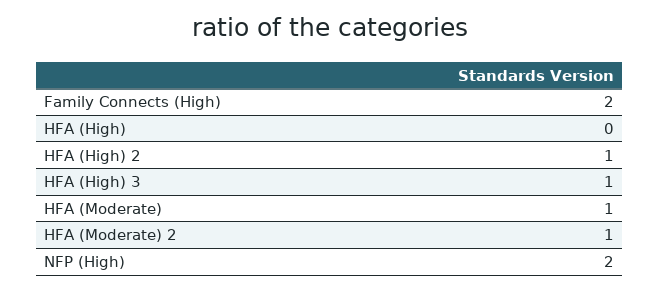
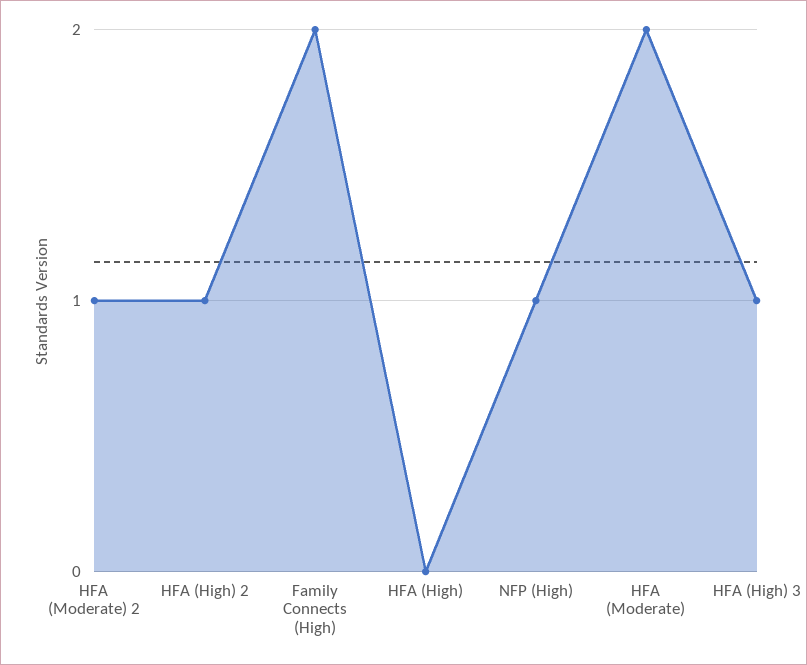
  {
    "Family Connects (High)": 2,
    "HFA (High)": 0,
    "HFA (High) 2": 1,
    "HFA (High) 3": 1,
-   "HFA (Moderate)": 1,
+   "HFA (Moderate)": 2,
    "HFA (Moderate) 2": 1,
-   "NFP (High)": 2
+   "NFP (High)": 1
  }

